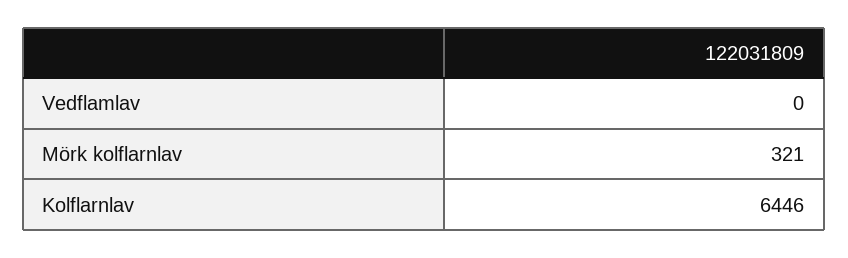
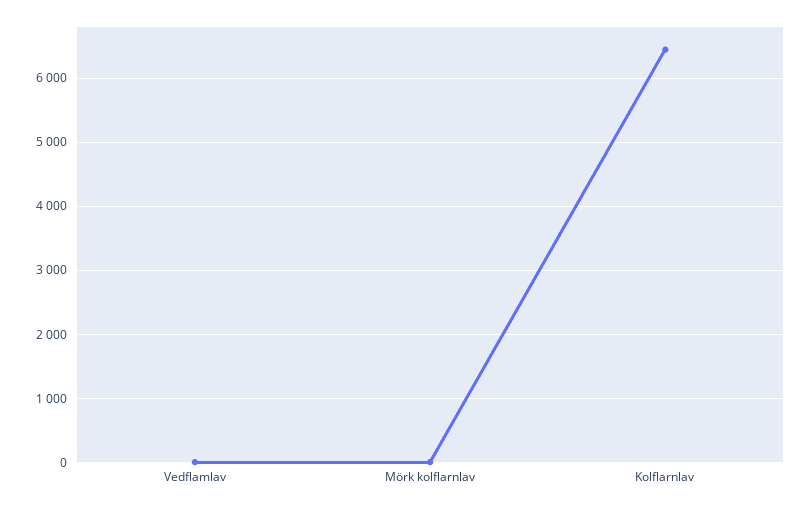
  {
    "Vedflamlav": 0,
-   "Mörk kolflarnlav": 321,
+   "Mörk kolflarnlav": 0,
    "Kolflarnlav": 6446
  }

